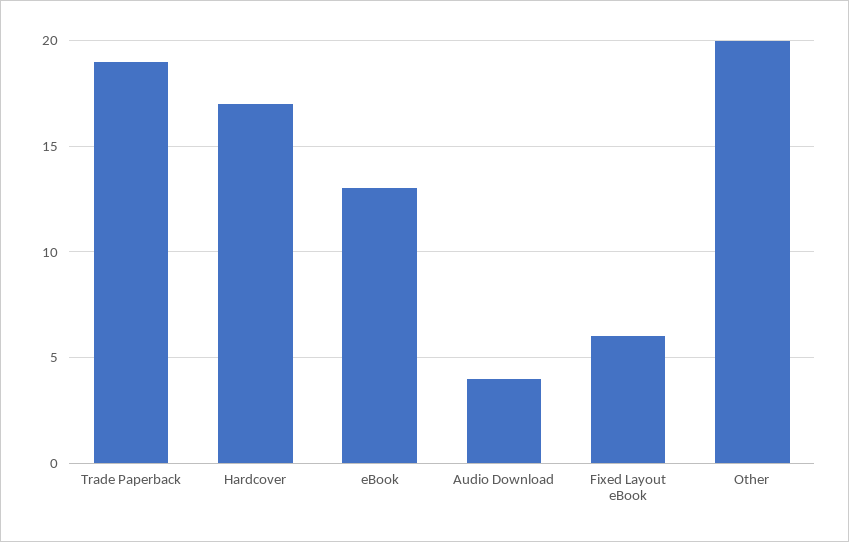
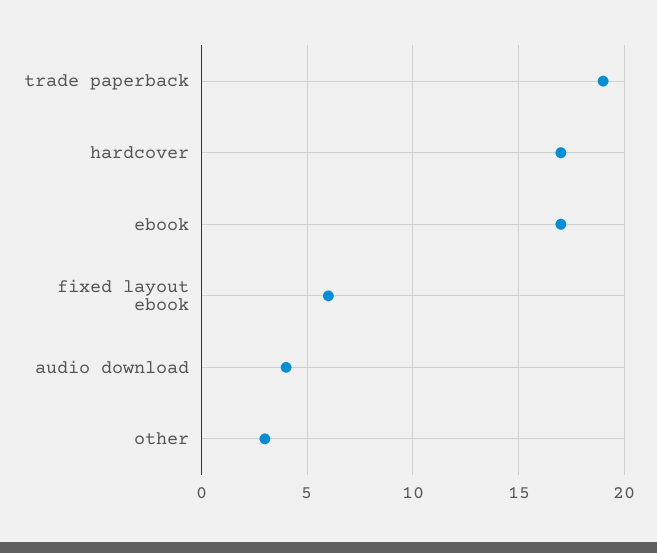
  {
    "Trade Paperback": 19,
    "Hardcover": 17,
-   "eBook": 13,
+   "eBook": 17,
    "Audio Download": 4,
    "Fixed Layout eBook": 6,
-   "Other": 20
+   "Other": 3
  }

